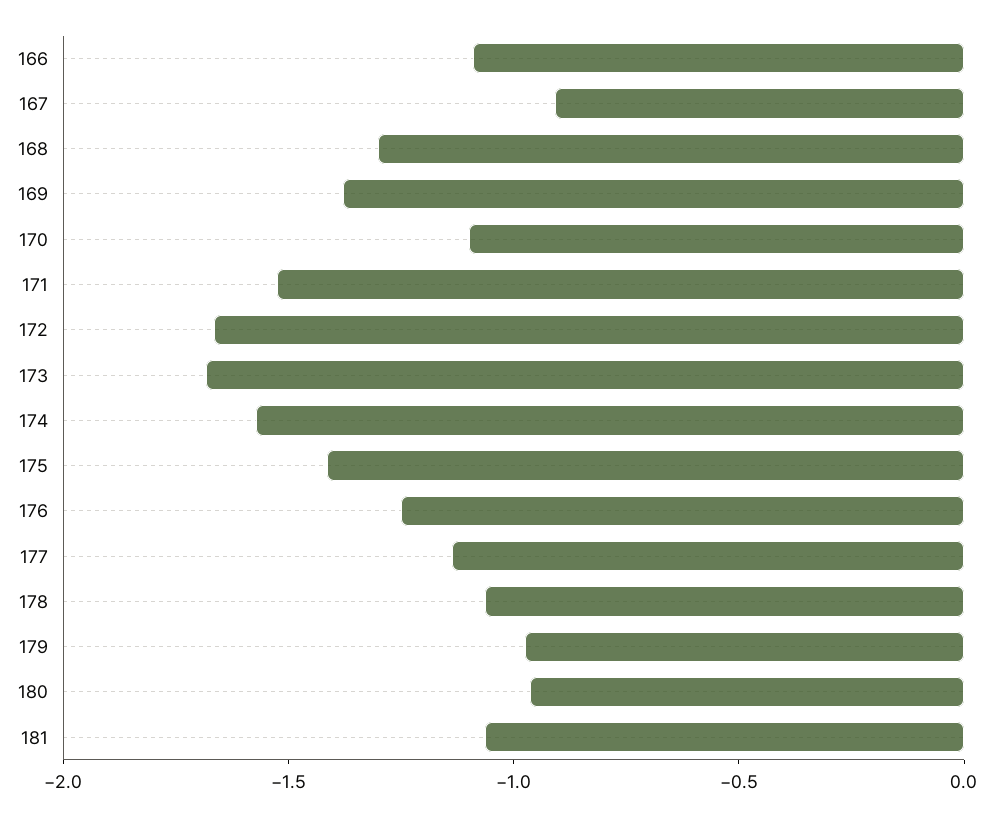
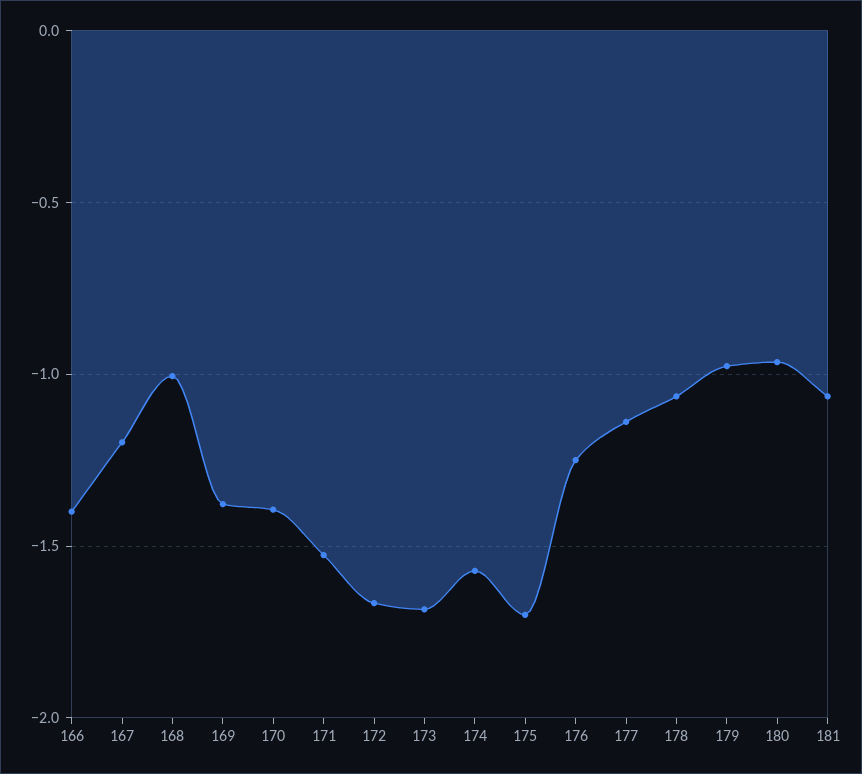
  {
-   "166": -1.1,
+   "166": -1.4,
-   "167": -0.9,
+   "167": -1.2,
-   "168": -1.3,
+   "168": -1,
    "169": -1.4,
-   "170": -1.1,
+   "170": -1.4,
    "171": -1.55,
    "172": -1.65,
    "173": -1.7,
    "174": -1.55,
-   "175": -1.4,
+   "175": -1.7,
    "176": -1.25,
    "177": -1.15,
    "178": -1.05,
    "179": -1,
    "180": -0.95,
    "181": -1.05
  }

